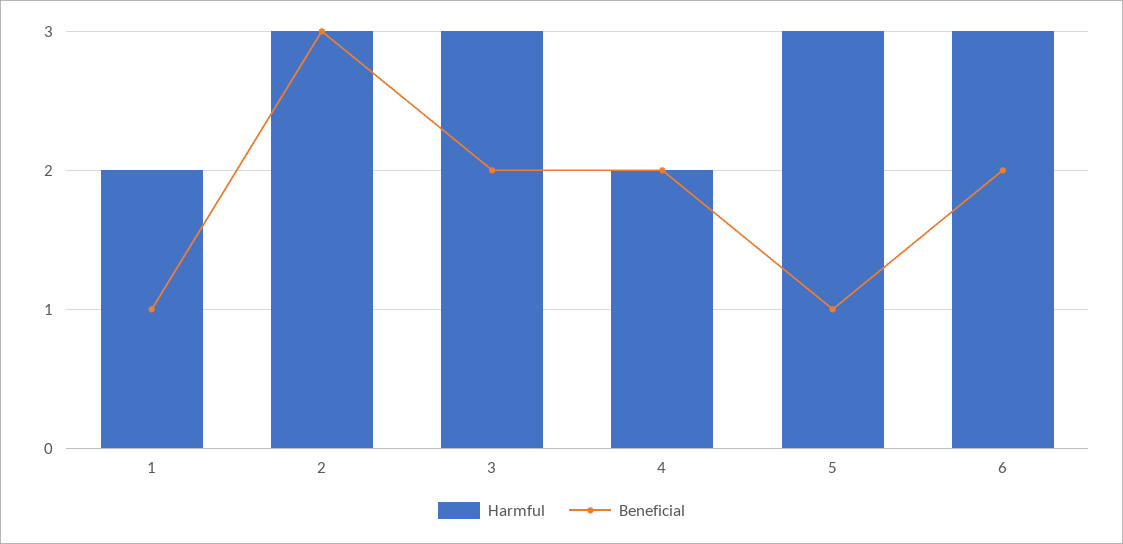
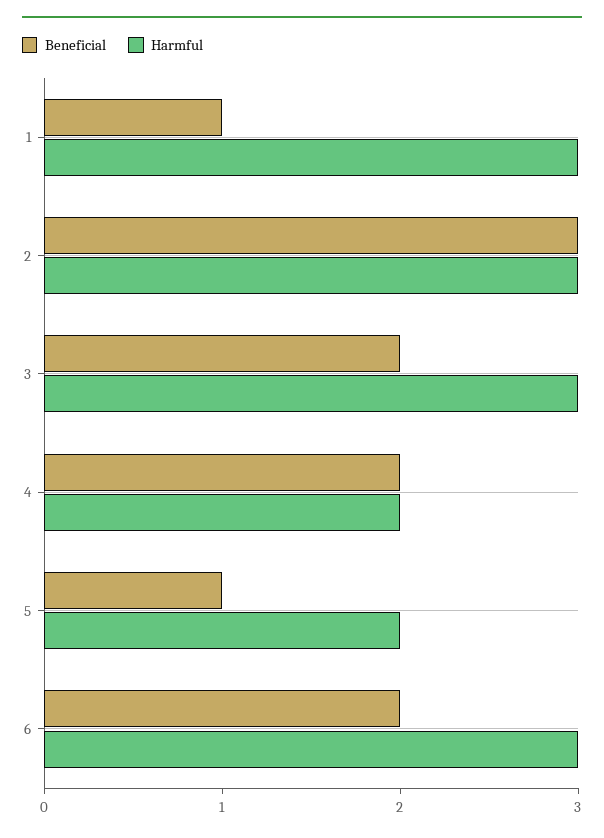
  {
    "Harmful": {
-     "1": 2,
+     "1": 3,
      "2": 3,
      "3": 3,
      "4": 2,
-     "5": 3,
+     "5": 2,
      "6": 3
    },
    "Beneficial": {
      "1": 1,
      "2": 3,
      "3": 2,
      "4": 2,
      "5": 1,
      "6": 2
    }
  }

